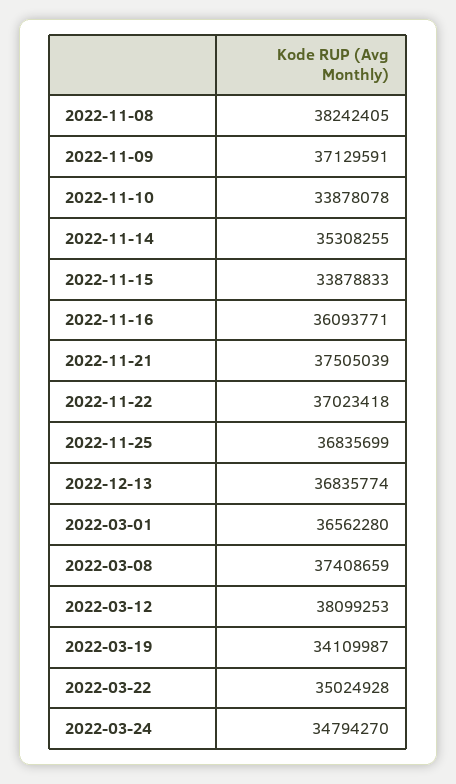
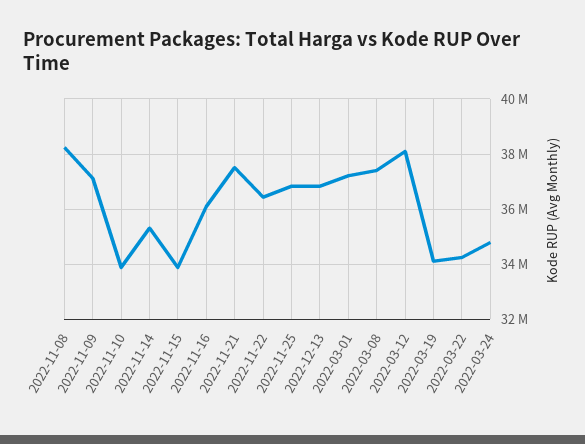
  {
    "2022-11-08": 38242405,
    "2022-11-09": 37129591,
    "2022-11-10": 33878078,
    "2022-11-14": 35308255,
    "2022-11-15": 33878833,
    "2022-11-16": 36093771,
    "2022-11-21": 37505039,
-   "2022-11-22": 37023418,
+   "2022-11-22": 36500000,
    "2022-11-25": 36835699,
    "2022-12-13": 36835774,
-   "2022-03-01": 36562280,
+   "2022-03-01": 37250000,
    "2022-03-08": 37408659,
    "2022-03-12": 38099253,
    "2022-03-19": 34109987,
-   "2022-03-22": 35024928,
+   "2022-03-22": 34250000,
    "2022-03-24": 34794270
  }

